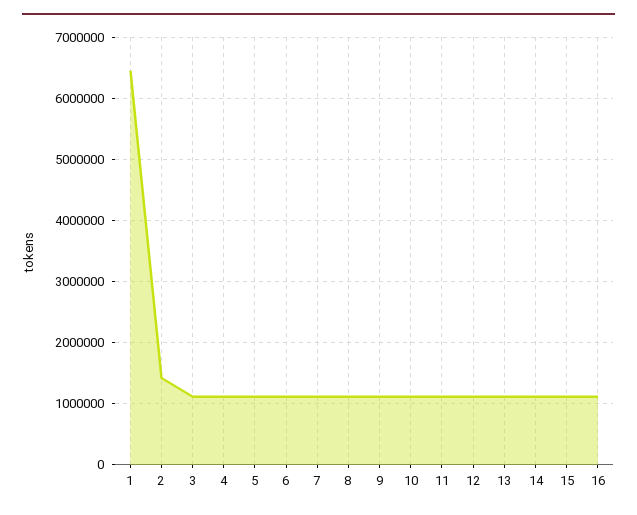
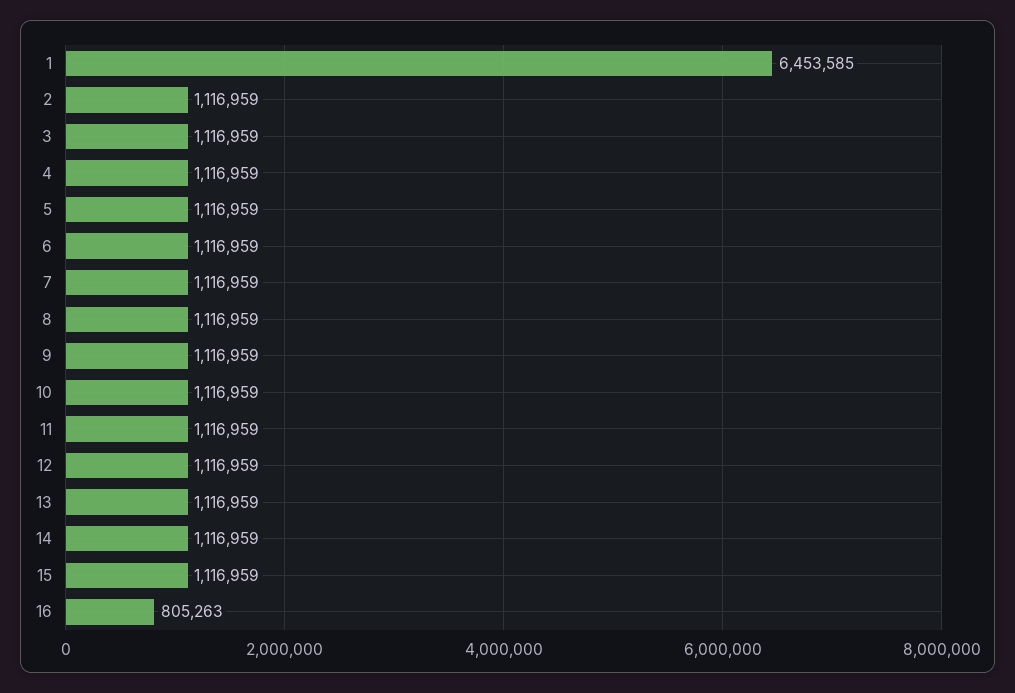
  {
    "1": 6453585,
-   "2": 1400000,
+   "2": 1116959,
    "3": 1116959,
    "4": 1116959,
    "5": 1116959,
    "6": 1116959,
    "7": 1116959,
    "8": 1116959,
    "9": 1116959,
    "10": 1116959,
    "11": 1116959,
    "12": 1116959,
    "13": 1116959,
    "14": 1116959,
    "15": 1116959,
-   "16": 1100000
+   "16": 805263
  }

